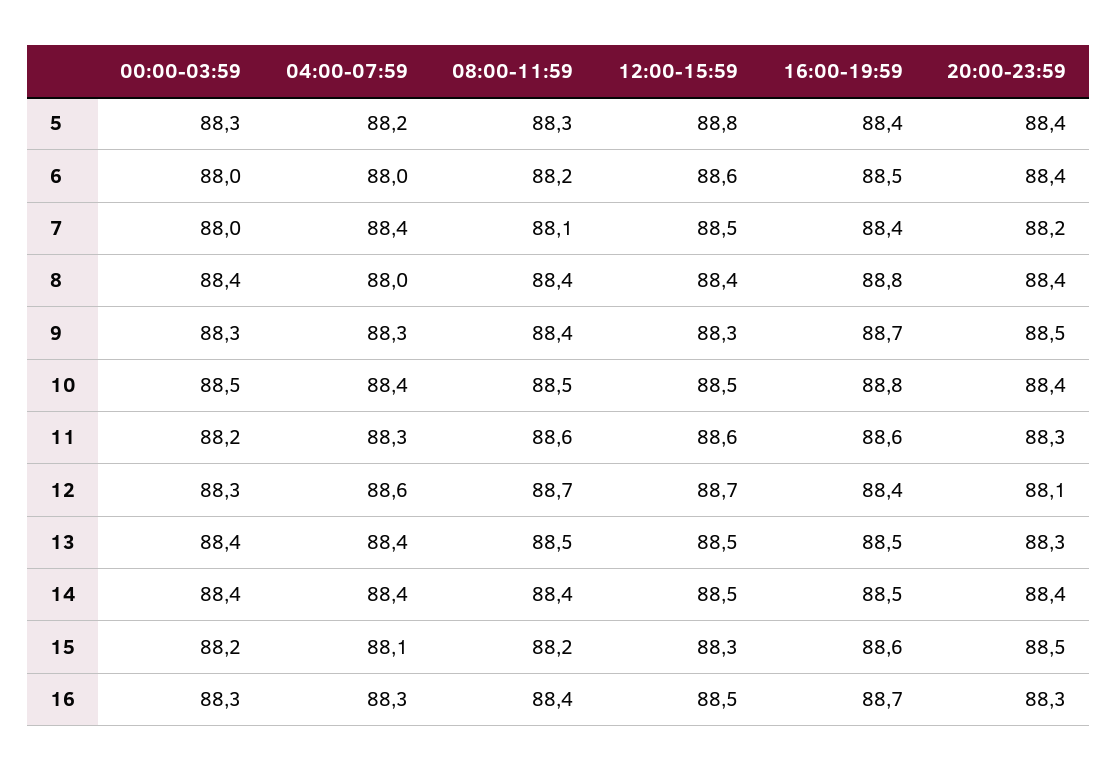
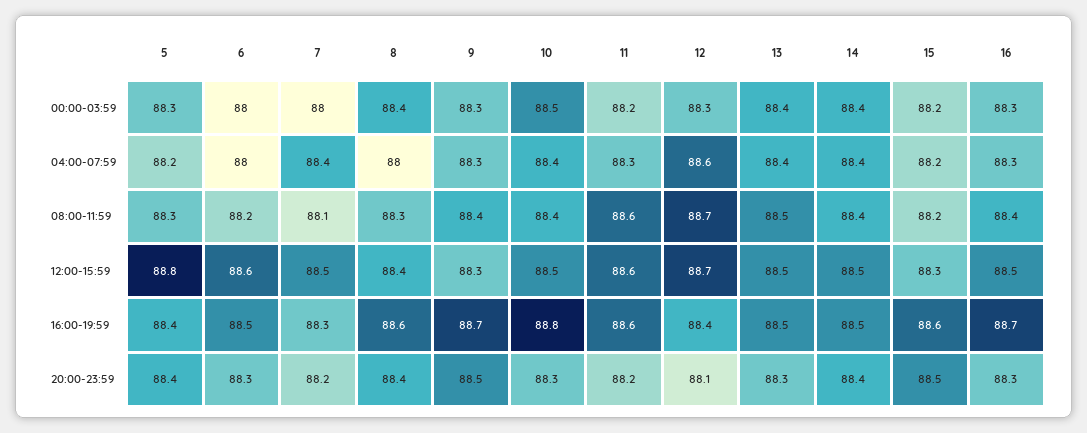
  {
    "00:00-03:59": {
      "5": 88.3,
      "6": 88,
      "7": 88,
      "8": 88.4,
      "9": 88.3,
      "10": 88.5,
      "11": 88.2,
      "12": 88.3,
      "13": 88.4,
      "14": 88.4,
      "15": 88.2,
      "16": 88.3
    },
    "04:00-07:59": {
      "5": 88.2,
      "6": 88,
      "7": 88.4,
      "8": 88,
      "9": 88.3,
      "10": 88.4,
      "11": 88.3,
      "12": 88.6,
      "13": 88.4,
      "14": 88.4,
-     "15": 88.1,
+     "15": 88.2,
      "16": 88.3
    },
    "08:00-11:59": {
      "5": 88.3,
      "6": 88.2,
      "7": 88.1,
-     "8": 88.4,
+     "8": 88.3,
      "9": 88.4,
-     "10": 88.5,
+     "10": 88.4,
      "11": 88.6,
      "12": 88.7,
      "13": 88.5,
      "14": 88.4,
      "15": 88.2,
      "16": 88.4
    },
    "12:00-15:59": {
      "5": 88.8,
      "6": 88.6,
      "7": 88.5,
      "8": 88.4,
      "9": 88.3,
      "10": 88.5,
      "11": 88.6,
      "12": 88.7,
      "13": 88.5,
      "14": 88.5,
      "15": 88.3,
      "16": 88.5
    },
    "16:00-19:59": {
      "5": 88.4,
      "6": 88.5,
-     "7": 88.4,
+     "7": 88.3,
-     "8": 88.8,
+     "8": 88.6,
      "9": 88.7,
      "10": 88.8,
      "11": 88.6,
      "12": 88.4,
      "13": 88.5,
      "14": 88.5,
      "15": 88.6,
      "16": 88.7
    },
    "20:00-23:59": {
      "5": 88.4,
-     "6": 88.4,
+     "6": 88.3,
      "7": 88.2,
      "8": 88.4,
      "9": 88.5,
-     "10": 88.4,
+     "10": 88.3,
-     "11": 88.3,
+     "11": 88.2,
      "12": 88.1,
      "13": 88.3,
      "14": 88.4,
      "15": 88.5,
      "16": 88.3
    }
  }

